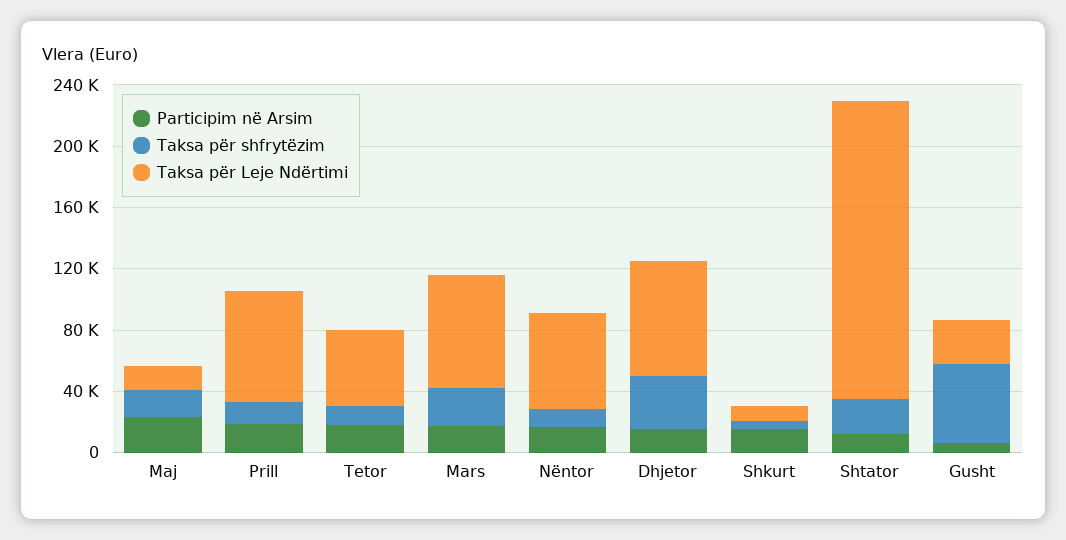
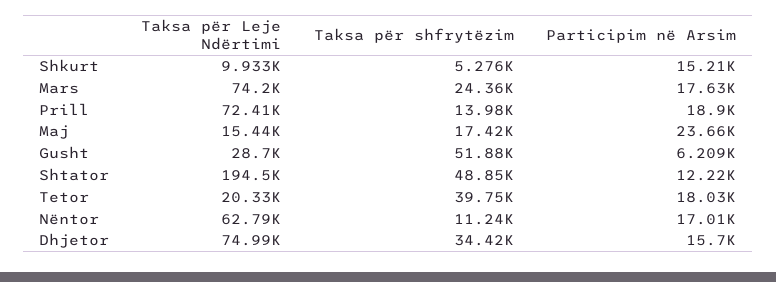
  {
    "Participim në Arsim": {
      "Maj": 23660,
      "Prill": 18900,
      "Tetor": 18030,
      "Mars": 17630,
      "Nëntor": 17010,
      "Dhjetor": 15700,
      "Shkurt": 15210,
      "Shtator": 12220,
      "Gusht": 6209
    },
    "Taksa për shfrytëzim": {
      "Maj": 17420,
      "Prill": 13980,
-     "Tetor": 10000,
+     "Tetor": 39750,
      "Mars": 24360,
      "Nëntor": 11240,
      "Dhjetor": 34420,
      "Shkurt": 5276,
-     "Shtator": 20000,
+     "Shtator": 48850,
      "Gusht": 51880
    },
    "Taksa për Leje Ndërtimi": {
      "Maj": 15440,
      "Prill": 72410,
-     "Tetor": 50000,
+     "Tetor": 20330,
      "Mars": 74200,
      "Nëntor": 62790,
      "Dhjetor": 74990,
      "Shkurt": 9933,
      "Shtator": 194500,
      "Gusht": 28700
    }
  }

